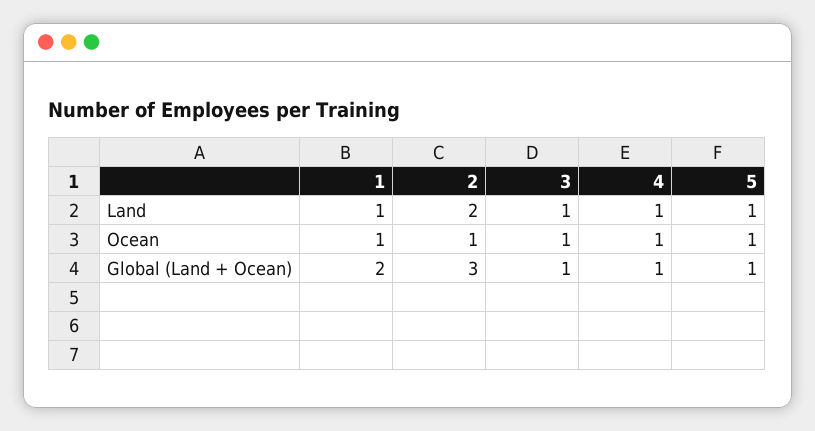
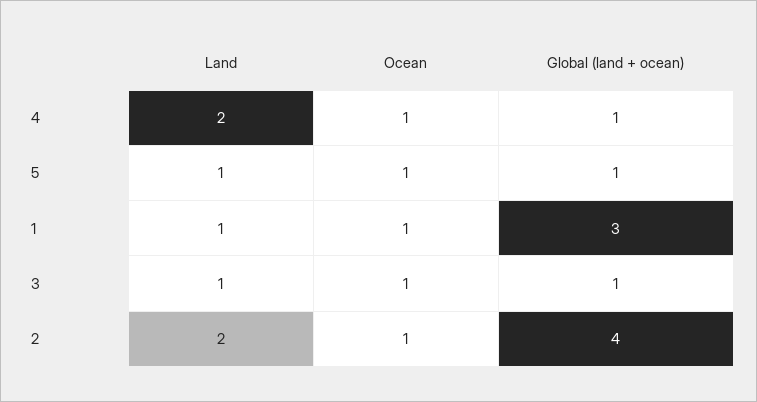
  {
    "1": {
      "Land": 1,
      "Ocean": 1,
-     "Global (Land + Ocean)": 2
+     "Global (Land + Ocean)": 3
    },
    "2": {
      "Land": 2,
      "Ocean": 1,
-     "Global (Land + Ocean)": 3
+     "Global (Land + Ocean)": 4
    },
    "3": {
      "Land": 1,
      "Ocean": 1,
      "Global (Land + Ocean)": 1
    },
    "4": {
-     "Land": 1,
+     "Land": 2,
      "Ocean": 1,
      "Global (Land + Ocean)": 1
    },
    "5": {
      "Land": 1,
      "Ocean": 1,
      "Global (Land + Ocean)": 1
    }
  }

